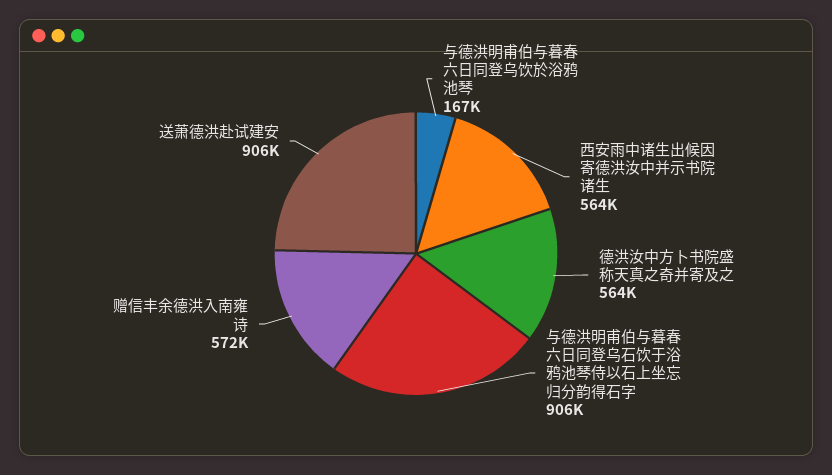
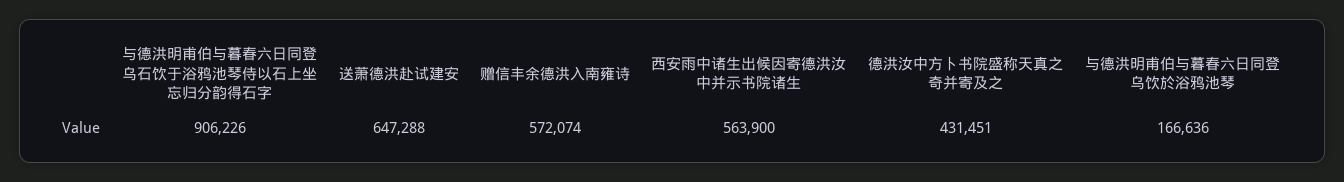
  {
    "与德洪明甫伯与暮春六日同登乌饮於浴鸦池琴": 166636,
    "西安雨中诸生出候因寄德洪汝中并示书院诸生": 563900,
-   "德洪汝中方卜书院盛称天真之奇并寄及之": 564000,
+   "德洪汝中方卜书院盛称天真之奇并寄及之": 431451,
    "与德洪明甫伯与暮春六日同登乌石饮于浴鸦池琴侍以石上坐忘归分韵得石字": 906226,
    "赠信丰余德洪入南雍诗": 572074,
-   "送萧德洪赴试建安": 906000
+   "送萧德洪赴试建安": 647288
  }

